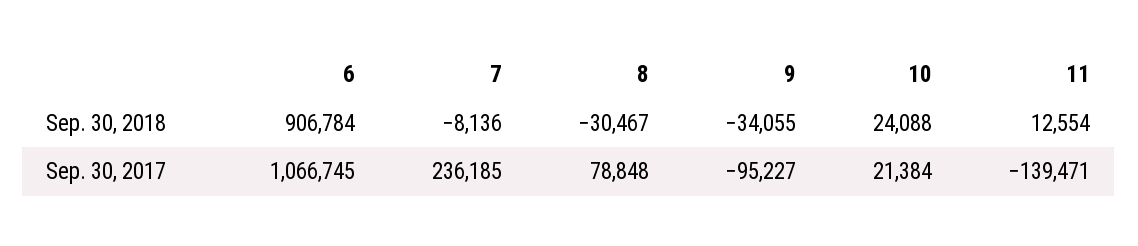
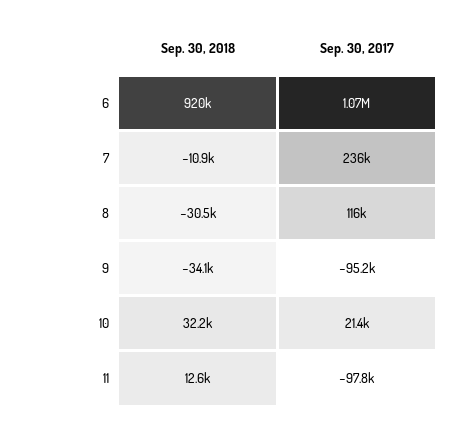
  {
    "6": {
-     "Sep. 30, 2018": 906784,
+     "Sep. 30, 2018": 920000,
      "Sep. 30, 2017": 1066745
    },
    "7": {
-     "Sep. 30, 2018": -8136,
+     "Sep. 30, 2018": -10900,
      "Sep. 30, 2017": 236185
    },
    "8": {
      "Sep. 30, 2018": -30467,
-     "Sep. 30, 2017": 78848
+     "Sep. 30, 2017": 116000
    },
    "9": {
      "Sep. 30, 2018": -34055,
      "Sep. 30, 2017": -95227
    },
    "10": {
-     "Sep. 30, 2018": 24088,
+     "Sep. 30, 2018": 32200,
      "Sep. 30, 2017": 21384
    },
    "11": {
      "Sep. 30, 2018": 12554,
-     "Sep. 30, 2017": -139471
+     "Sep. 30, 2017": -97800
    }
  }

